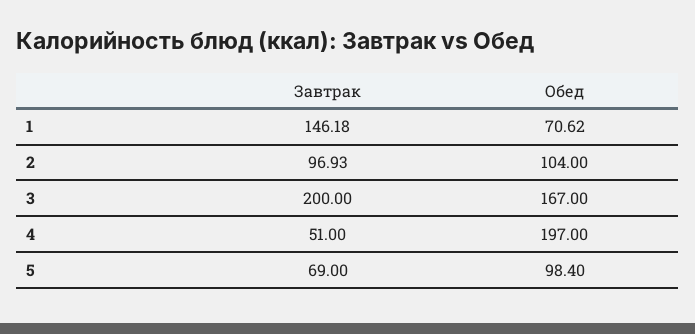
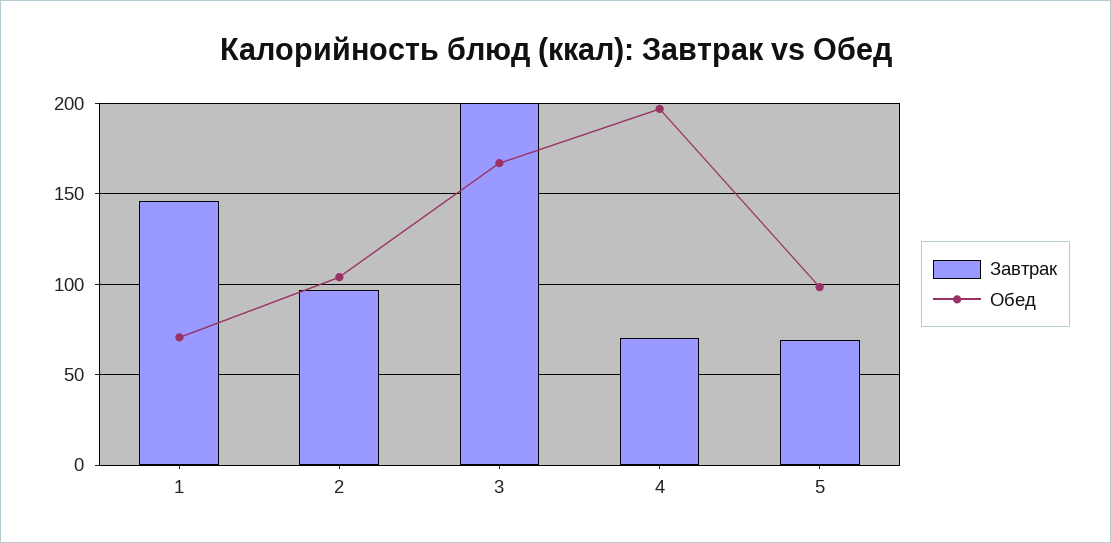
  {
    "Завтрак": {
      "1": 146.18,
      "2": 96.93,
      "3": 200,
-     "4": 51,
+     "4": 70,
      "5": 69
    },
    "Обед": {
      "1": 70.62,
      "2": 104,
      "3": 167,
      "4": 197,
      "5": 98.4
    }
  }

